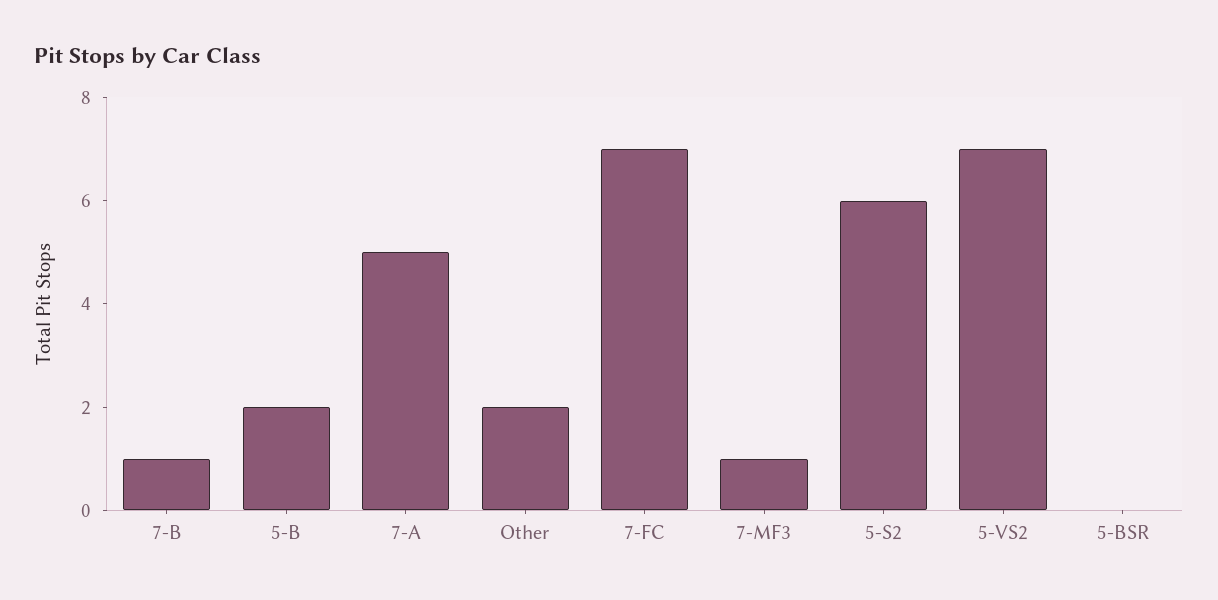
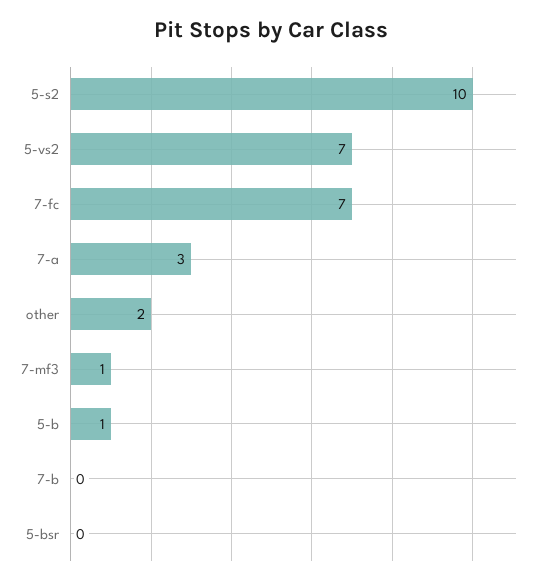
  {
-   "7-B": 1,
+   "7-B": 0,
-   "5-B": 2,
+   "5-B": 1,
-   "7-A": 5,
+   "7-A": 3,
    "Other": 2,
    "7-FC": 7,
    "7-MF3": 1,
-   "5-S2": 6,
+   "5-S2": 10,
    "5-VS2": 7,
    "5-BSR": 0
  }

